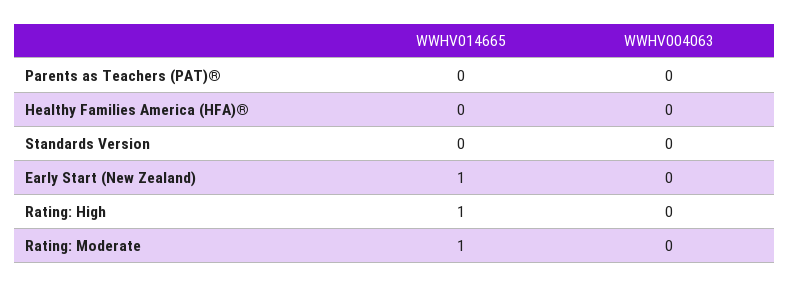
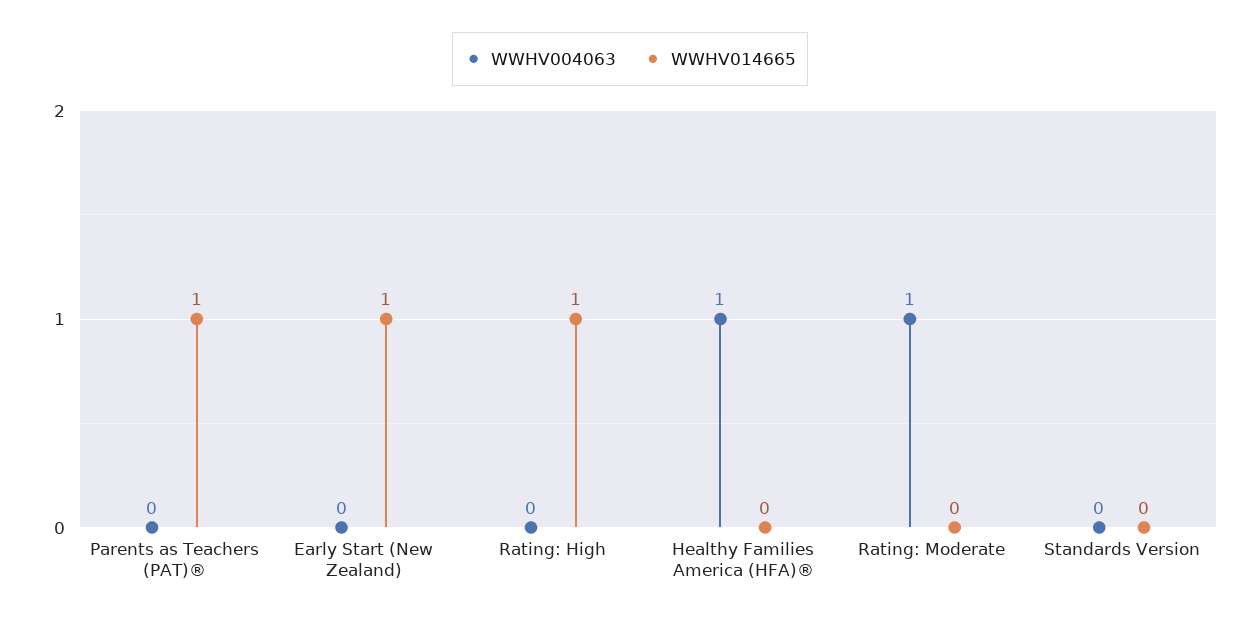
  {
    "WWHV014665": {
-     "Parents as Teachers (PAT)®": 0,
+     "Parents as Teachers (PAT)®": 1,
      "Healthy Families America (HFA)®": 0,
      "Standards Version": 0,
      "Early Start (New Zealand)": 1,
      "Rating: High": 1,
-     "Rating: Moderate": 1
+     "Rating: Moderate": 0
    },
    "WWHV004063": {
      "Parents as Teachers (PAT)®": 0,
-     "Healthy Families America (HFA)®": 0,
+     "Healthy Families America (HFA)®": 1,
      "Standards Version": 0,
      "Early Start (New Zealand)": 0,
      "Rating: High": 0,
-     "Rating: Moderate": 0
+     "Rating: Moderate": 1
    }
  }

